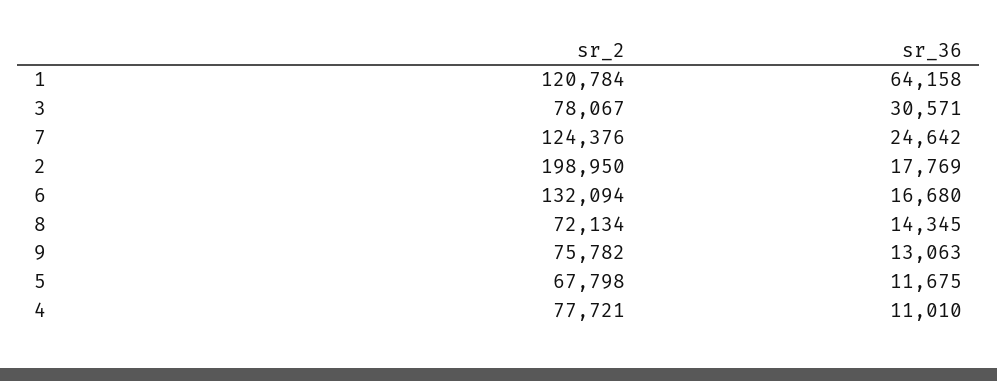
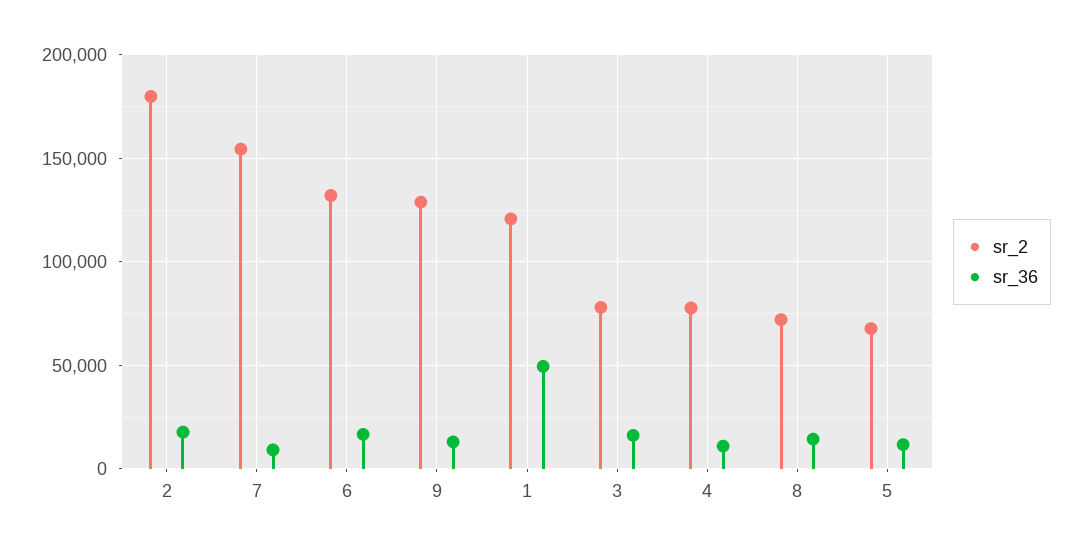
  {
    "sr_2": {
      "1": 120784,
      "3": 78067,
-     "7": 124376,
+     "7": 155000,
-     "2": 198950,
+     "2": 180000,
      "6": 132094,
      "8": 72134,
-     "9": 75782,
+     "9": 130000,
      "5": 67798,
      "4": 77721
    },
    "sr_36": {
-     "1": 64158,
+     "1": 50000,
-     "3": 30571,
+     "3": 15000,
-     "7": 24642,
+     "7": 10000,
      "2": 17769,
      "6": 16680,
      "8": 14345,
      "9": 13063,
      "5": 11675,
      "4": 11010
    }
  }

